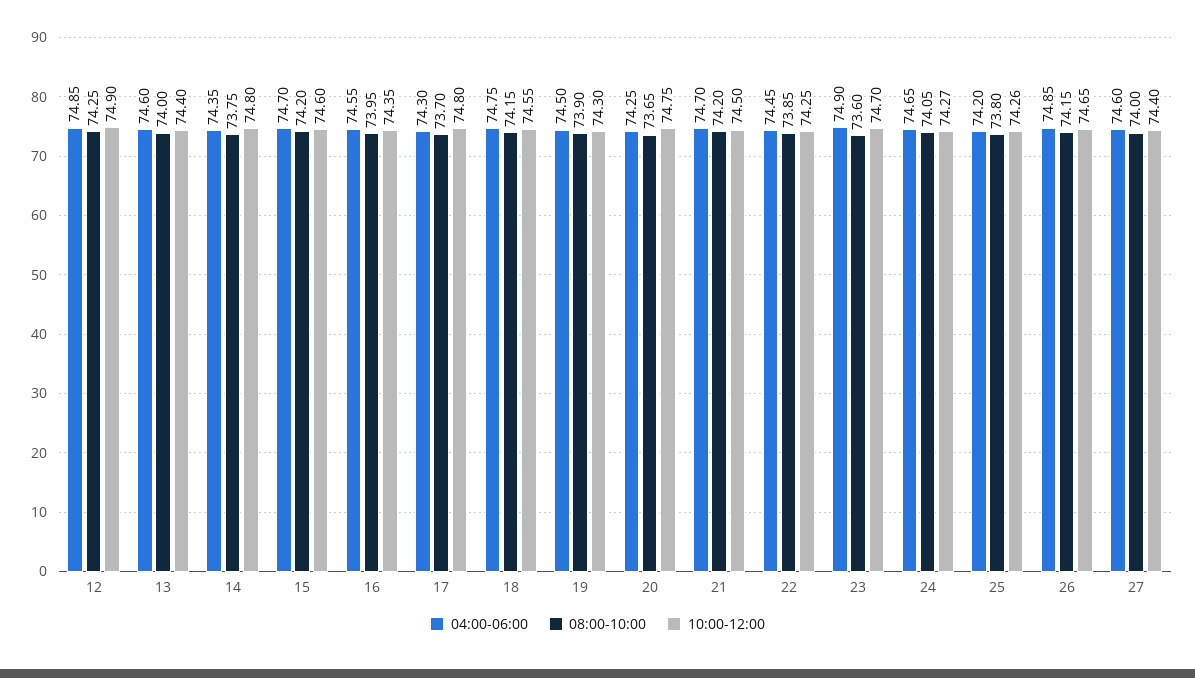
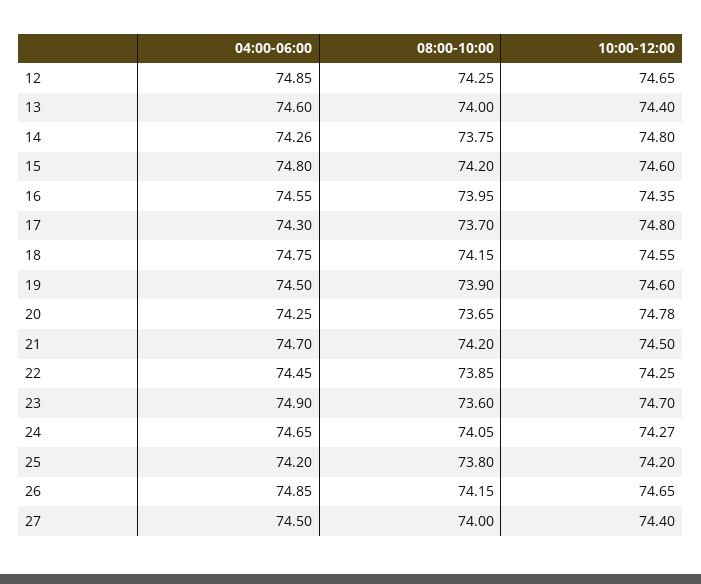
  {
    "04:00-06:00": {
      "12": 74.85,
      "13": 74.6,
-     "14": 74.35,
+     "14": 74.26,
-     "15": 74.7,
+     "15": 74.8,
      "16": 74.55,
      "17": 74.3,
      "18": 74.75,
      "19": 74.5,
      "20": 74.25,
      "21": 74.7,
      "22": 74.45,
      "23": 74.9,
      "24": 74.65,
      "25": 74.2,
      "26": 74.85,
-     "27": 74.6
+     "27": 74.5
    },
    "08:00-10:00": {
      "12": 74.25,
      "13": 74,
      "14": 73.75,
      "15": 74.2,
      "16": 73.95,
      "17": 73.7,
      "18": 74.15,
      "19": 73.9,
      "20": 73.65,
      "21": 74.2,
      "22": 73.85,
      "23": 73.6,
      "24": 74.05,
      "25": 73.8,
      "26": 74.15,
      "27": 74
    },
    "10:00-12:00": {
-     "12": 74.9,
+     "12": 74.65,
      "13": 74.4,
      "14": 74.8,
      "15": 74.6,
      "16": 74.35,
      "17": 74.8,
      "18": 74.55,
-     "19": 74.3,
+     "19": 74.6,
-     "20": 74.75,
+     "20": 74.78,
      "21": 74.5,
      "22": 74.25,
      "23": 74.7,
      "24": 74.27,
-     "25": 74.26,
+     "25": 74.2,
      "26": 74.65,
      "27": 74.4
    }
  }

